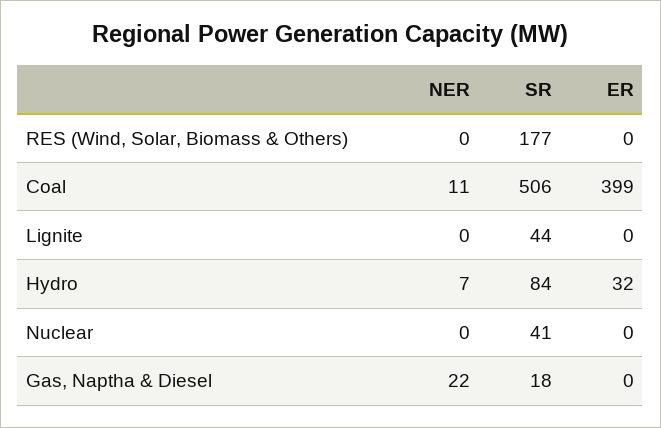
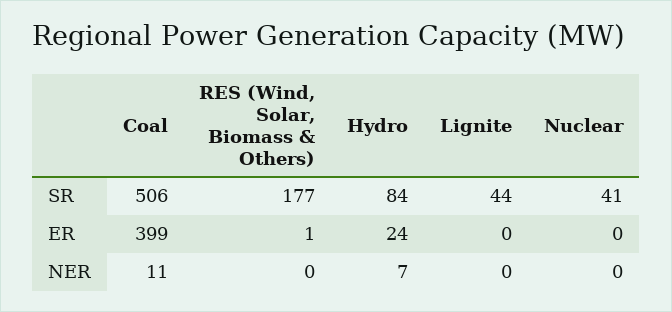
  {
    "NER": {
      "RES (Wind, Solar, Biomass & Others)": 0,
      "Coal": 11,
      "Lignite": 0,
      "Hydro": 7,
-     "Nuclear": 0,
+     "Nuclear": 0
-     "Gas, Naptha & Diesel": 22
    },
    "SR": {
      "RES (Wind, Solar, Biomass & Others)": 177,
      "Coal": 506,
      "Lignite": 44,
      "Hydro": 84,
-     "Nuclear": 41,
+     "Nuclear": 41
-     "Gas, Naptha & Diesel": 18
    },
    "ER": {
-     "RES (Wind, Solar, Biomass & Others)": 0,
+     "RES (Wind, Solar, Biomass & Others)": 1,
      "Coal": 399,
      "Lignite": 0,
-     "Hydro": 32,
+     "Hydro": 24,
-     "Nuclear": 0,
+     "Nuclear": 0
-     "Gas, Naptha & Diesel": 0
    }
  }

